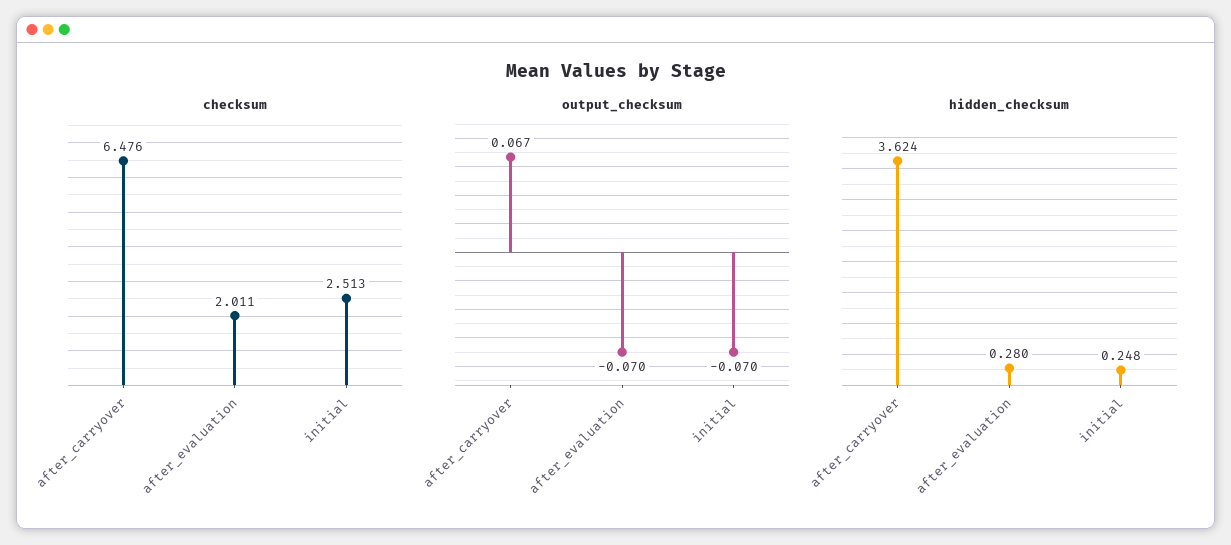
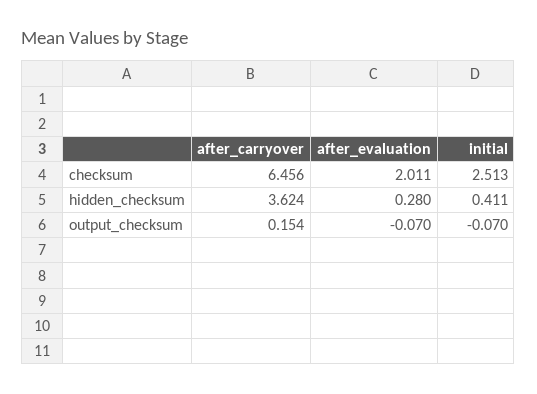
  {
    "checksum": {
-     "after_carryover": 6.476,
+     "after_carryover": 6.456,
      "after_evaluation": 2.011,
      "initial": 2.513
    },
    "output_checksum": {
-     "after_carryover": 0.067,
+     "after_carryover": 0.154,
      "after_evaluation": -0.07,
      "initial": -0.07
    },
    "hidden_checksum": {
      "after_carryover": 3.624,
      "after_evaluation": 0.28,
-     "initial": 0.248
+     "initial": 0.411
    }
  }

